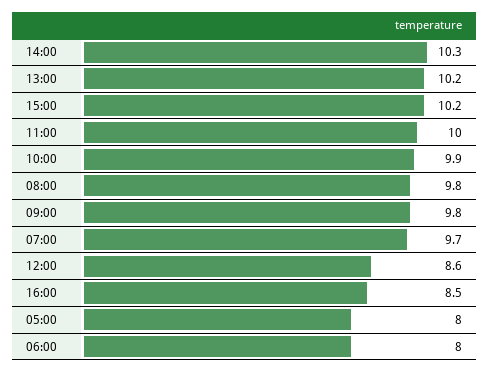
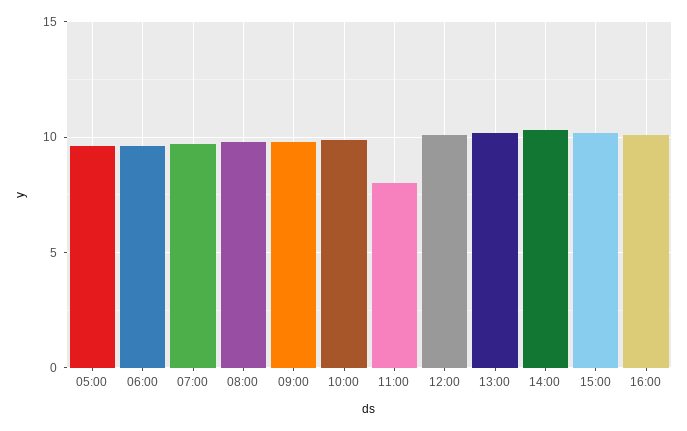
  {
    "14:00": 10.3,
    "13:00": 10.2,
    "15:00": 10.2,
-   "11:00": 10,
+   "11:00": 8,
    "10:00": 9.9,
    "08:00": 9.8,
    "09:00": 9.8,
    "07:00": 9.7,
-   "12:00": 8.6,
+   "12:00": 10,
-   "16:00": 8.5,
+   "16:00": 10,
-   "05:00": 8,
+   "05:00": 9.5,
-   "06:00": 8
+   "06:00": 9.5
  }

